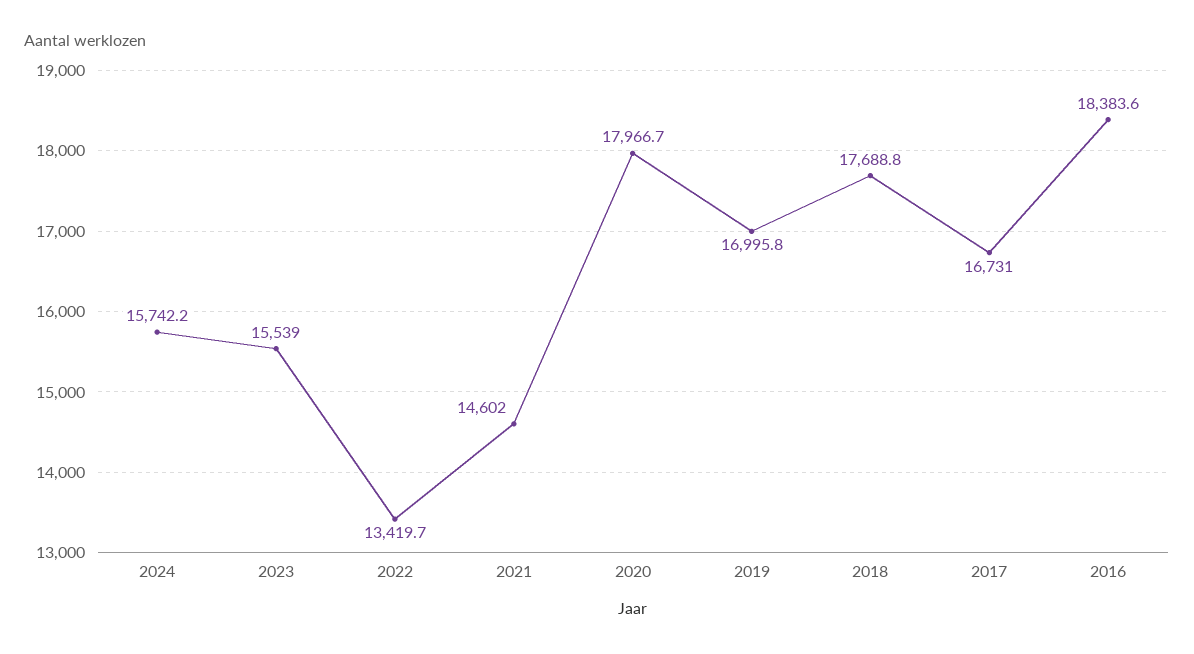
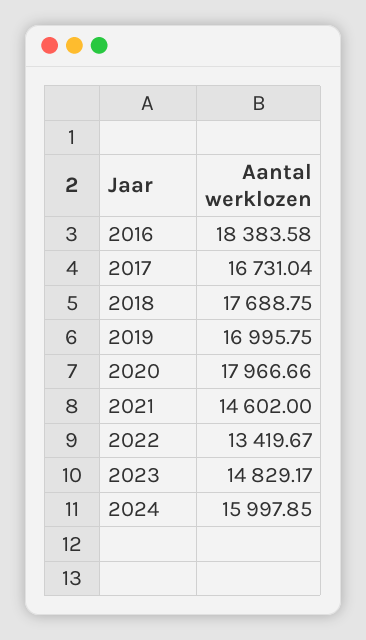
  {
-   "2024": 15742.2,
+   "2024": 15997.85,
-   "2023": 15539,
+   "2023": 14829.17,
    "2022": 13419.67,
    "2021": 14602,
    "2020": 17966.66,
    "2019": 16995.75,
    "2018": 17688.75,
    "2017": 16731.04,
    "2016": 18383.58
  }

